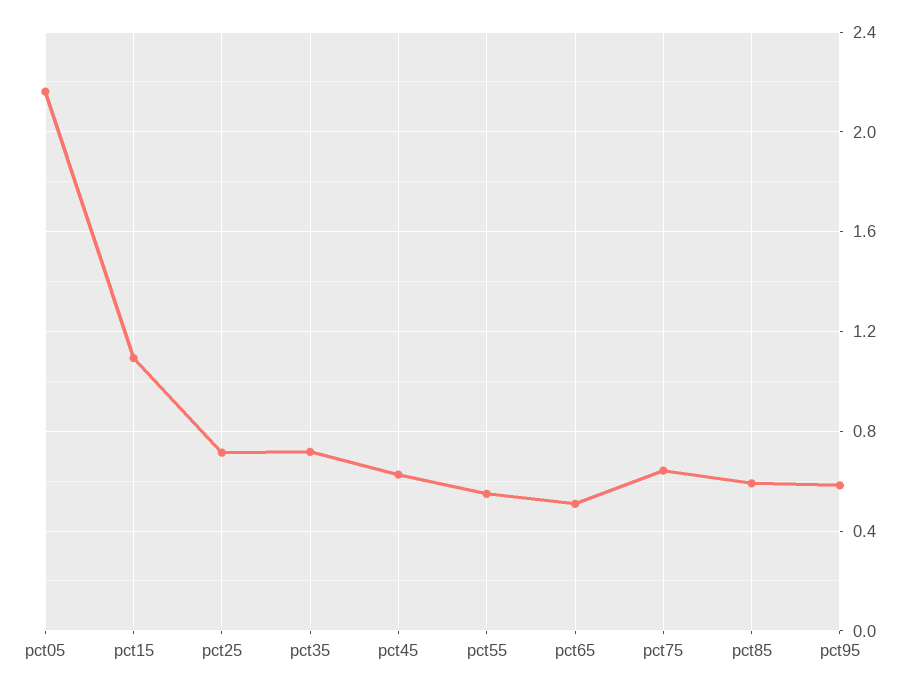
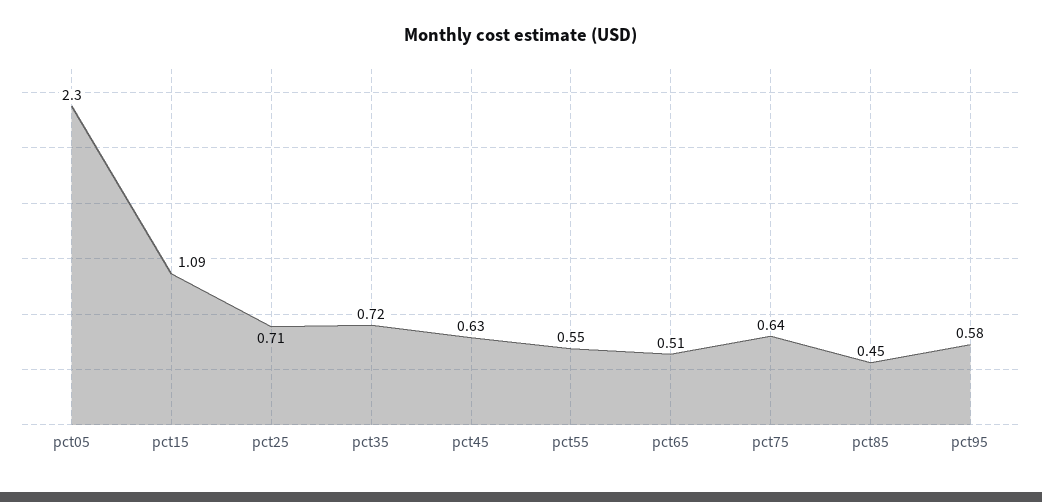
  {
-   "pct05": 2.15,
+   "pct05": 2.3,
    "pct15": 1.09,
    "pct25": 0.71,
    "pct35": 0.72,
    "pct45": 0.63,
    "pct55": 0.55,
    "pct65": 0.51,
    "pct75": 0.64,
-   "pct85": 0.6,
+   "pct85": 0.45,
    "pct95": 0.58
  }

